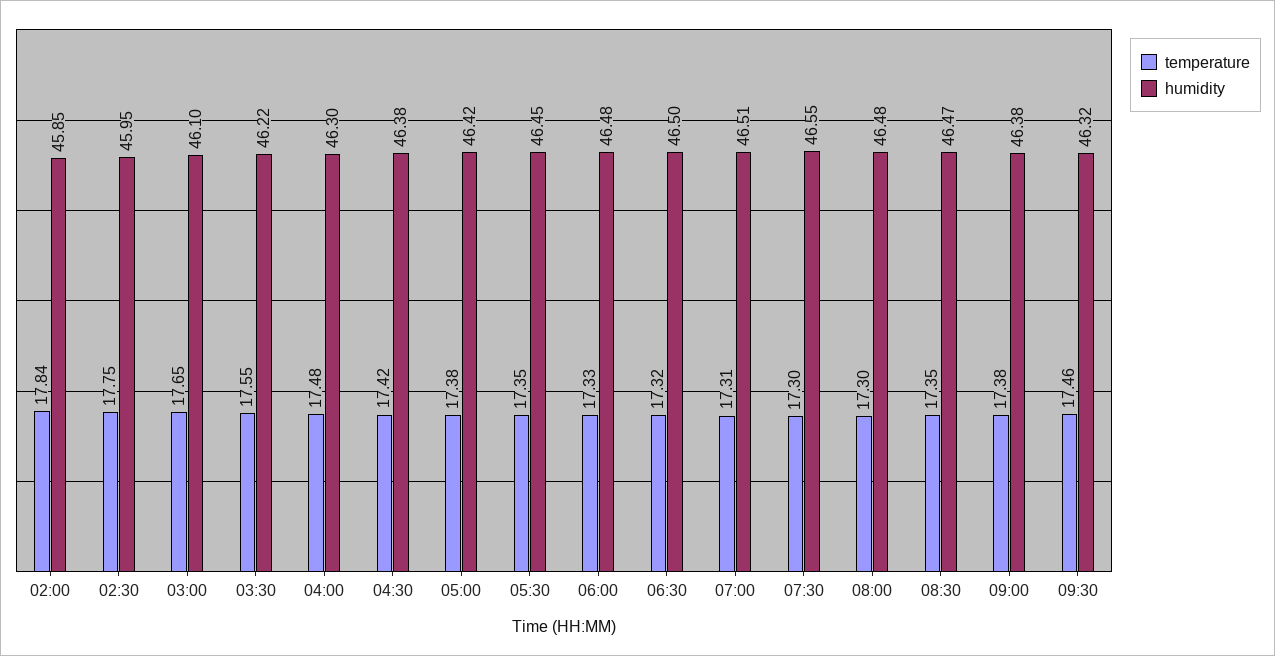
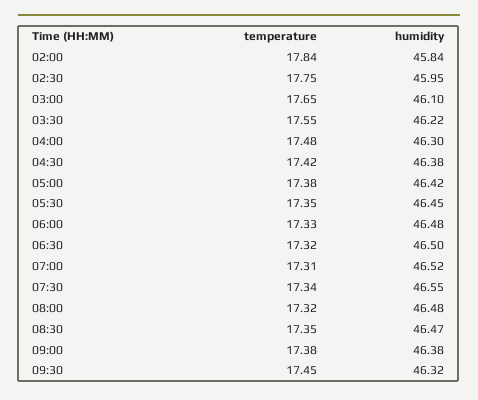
  {
    "temperature": {
      "02:00": 17.84,
      "02:30": 17.75,
      "03:00": 17.65,
      "03:30": 17.55,
      "04:00": 17.48,
      "04:30": 17.42,
      "05:00": 17.38,
      "05:30": 17.35,
      "06:00": 17.33,
      "06:30": 17.32,
      "07:00": 17.31,
-     "07:30": 17.3,
+     "07:30": 17.34,
-     "08:00": 17.3,
+     "08:00": 17.32,
      "08:30": 17.35,
      "09:00": 17.38,
-     "09:30": 17.46
+     "09:30": 17.45
    },
    "humidity": {
-     "02:00": 45.85,
+     "02:00": 45.84,
      "02:30": 45.95,
      "03:00": 46.1,
      "03:30": 46.22,
      "04:00": 46.3,
      "04:30": 46.38,
      "05:00": 46.42,
      "05:30": 46.45,
      "06:00": 46.48,
      "06:30": 46.5,
-     "07:00": 46.51,
+     "07:00": 46.52,
      "07:30": 46.55,
      "08:00": 46.48,
      "08:30": 46.47,
      "09:00": 46.38,
      "09:30": 46.32
    }
  }

